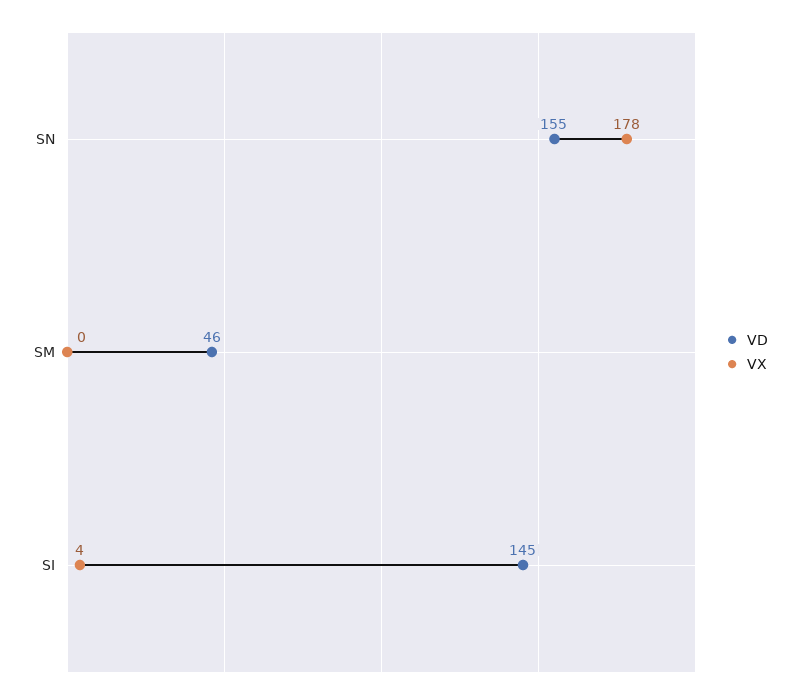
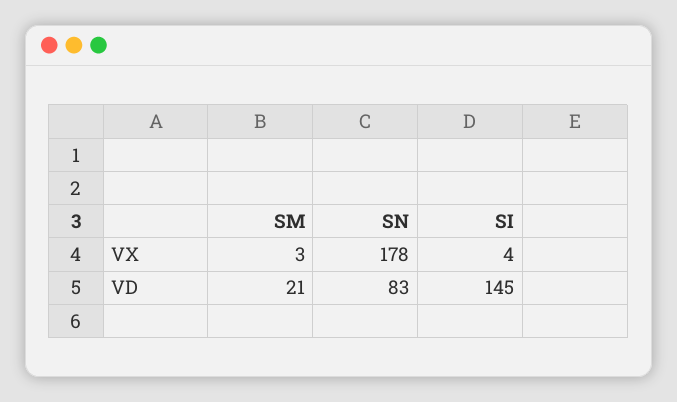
  {
    "VD": {
-     "SN": 155,
+     "SN": 83,
-     "SM": 46,
+     "SM": 21,
      "SI": 145
    },
    "VX": {
      "SN": 178,
-     "SM": 0,
+     "SM": 3,
      "SI": 4
    }
  }

